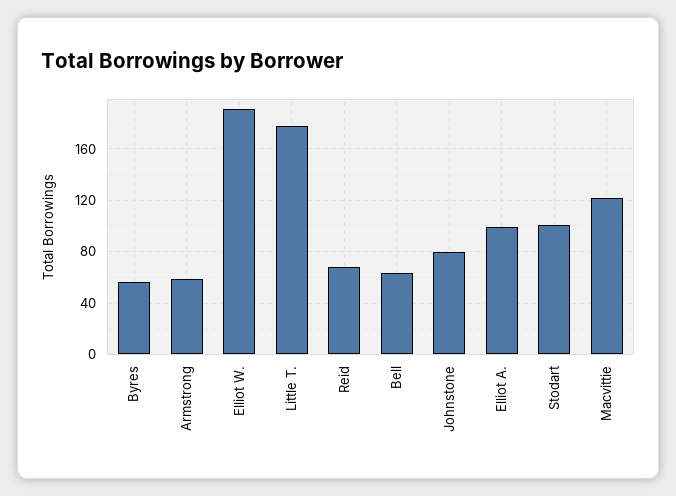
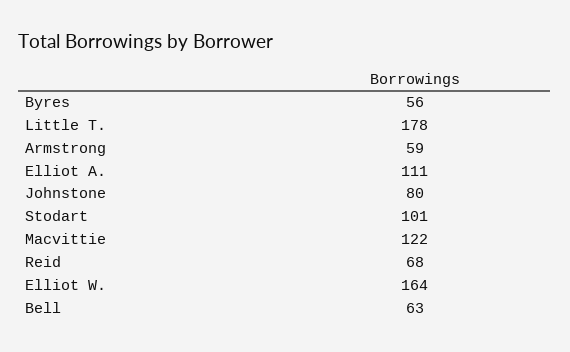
  {
    "Byres": 56,
    "Armstrong": 59,
-   "Elliot W.": 190,
+   "Elliot W.": 164,
    "Little T.": 178,
    "Reid": 68,
    "Bell": 63,
    "Johnstone": 80,
-   "Elliot A.": 100,
+   "Elliot A.": 111,
    "Stodart": 101,
    "Macvittie": 122
  }

